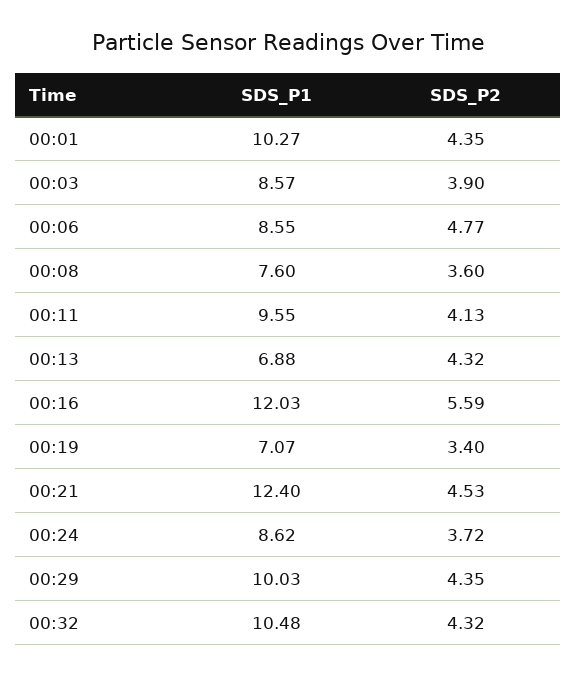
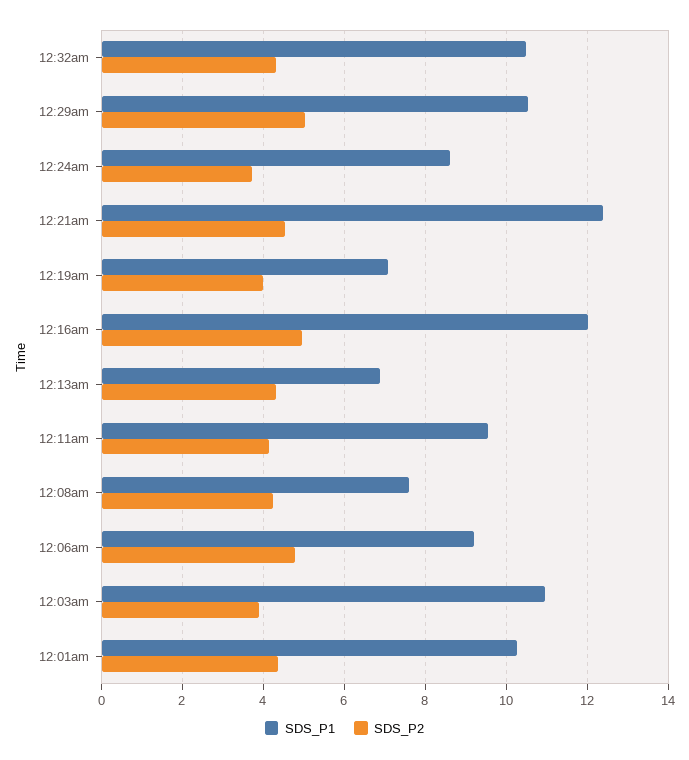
  {
    "SDS_P1": {
      "00:01": 10.27,
-     "00:03": 8.57,
+     "00:03": 11,
-     "00:06": 8.55,
+     "00:06": 9.2,
      "00:08": 7.6,
      "00:11": 9.55,
      "00:13": 6.88,
      "00:16": 12.03,
      "00:19": 7.07,
      "00:21": 12.4,
      "00:24": 8.62,
-     "00:29": 10.03,
+     "00:29": 10.6,
      "00:32": 10.48
    },
    "SDS_P2": {
      "00:01": 4.35,
      "00:03": 3.9,
      "00:06": 4.77,
-     "00:08": 3.6,
+     "00:08": 4.2,
      "00:11": 4.13,
      "00:13": 4.32,
-     "00:16": 5.59,
+     "00:16": 5,
-     "00:19": 3.4,
+     "00:19": 4,
      "00:21": 4.53,
      "00:24": 3.72,
-     "00:29": 4.35,
+     "00:29": 5,
      "00:32": 4.32
    }
  }

